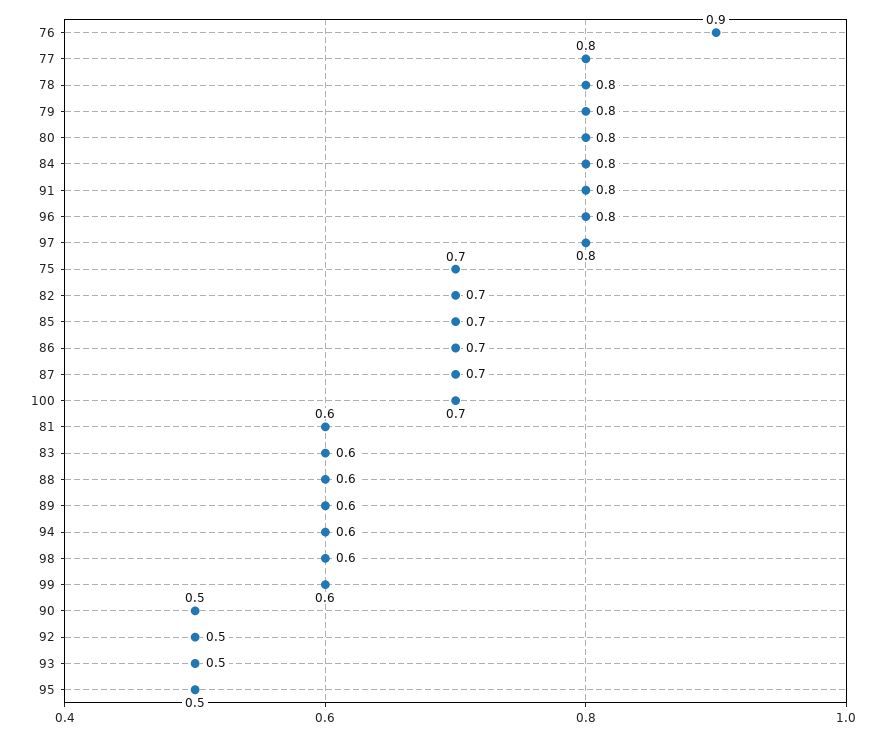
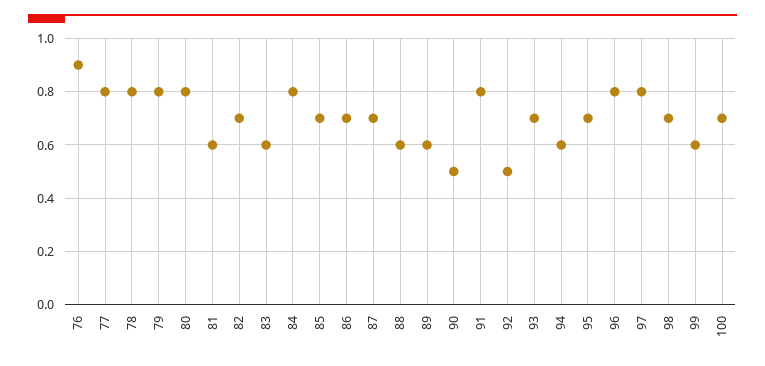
  {
    "76": 0.9,
    "77": 0.8,
    "78": 0.8,
    "79": 0.8,
    "80": 0.8,
    "84": 0.8,
    "91": 0.8,
    "96": 0.8,
    "97": 0.8,
-   "75": 0.7,
    "82": 0.7,
    "85": 0.7,
    "86": 0.7,
    "87": 0.7,
    "100": 0.7,
    "81": 0.6,
    "83": 0.6,
    "88": 0.6,
    "89": 0.6,
    "94": 0.6,
-   "98": 0.6,
+   "98": 0.7,
    "99": 0.6,
    "90": 0.5,
    "92": 0.5,
-   "93": 0.5,
+   "93": 0.7,
-   "95": 0.5
+   "95": 0.7
  }

